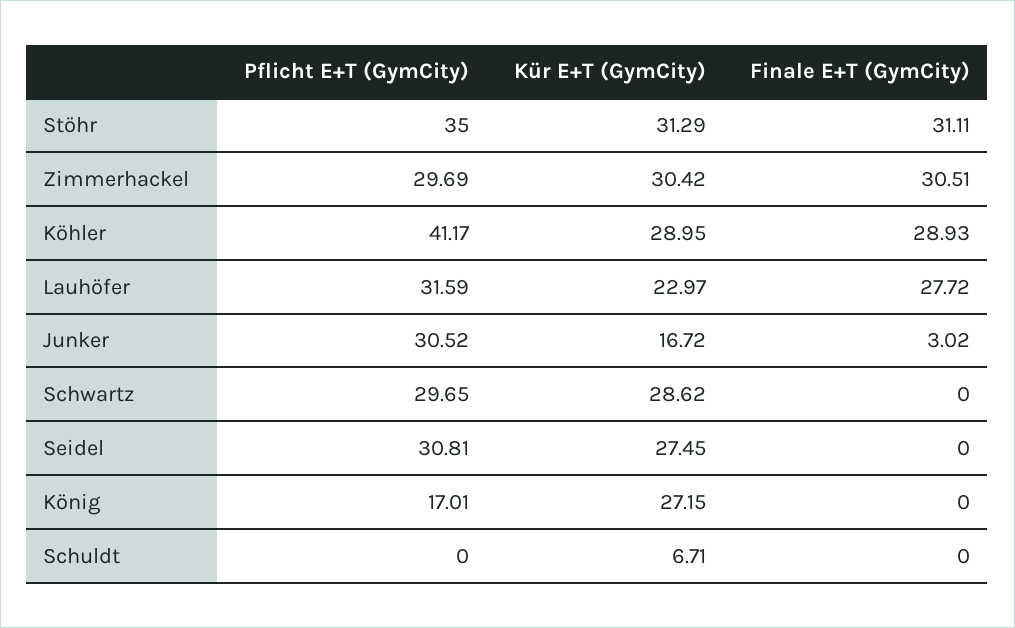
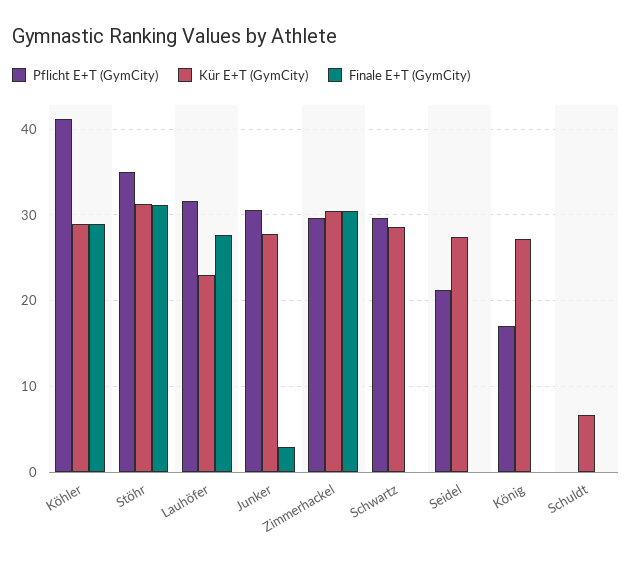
  {
    "Pflicht E+T (GymCity)": {
      "Stöhr": 35,
      "Zimmerhackel": 29.69,
      "Köhler": 41.17,
      "Lauhöfer": 31.59,
      "Junker": 30.52,
      "Schwartz": 29.65,
-     "Seidel": 30.81,
+     "Seidel": 21,
      "König": 17.01,
      "Schuldt": 0
    },
    "Kür E+T (GymCity)": {
      "Stöhr": 31.29,
      "Zimmerhackel": 30.42,
      "Köhler": 28.95,
      "Lauhöfer": 22.97,
-     "Junker": 16.72,
+     "Junker": 28,
      "Schwartz": 28.62,
      "Seidel": 27.45,
      "König": 27.15,
      "Schuldt": 6.71
    },
    "Finale E+T (GymCity)": {
      "Stöhr": 31.11,
      "Zimmerhackel": 30.51,
      "Köhler": 28.93,
      "Lauhöfer": 27.72,
      "Junker": 3.02,
      "Schwartz": 0,
      "Seidel": 0,
      "König": 0,
      "Schuldt": 0
    }
  }

